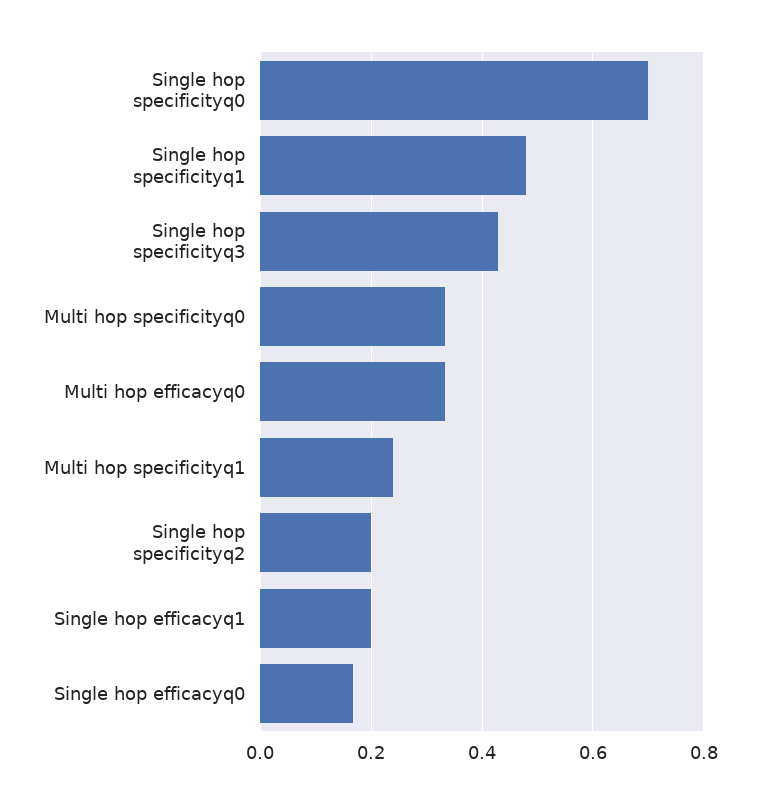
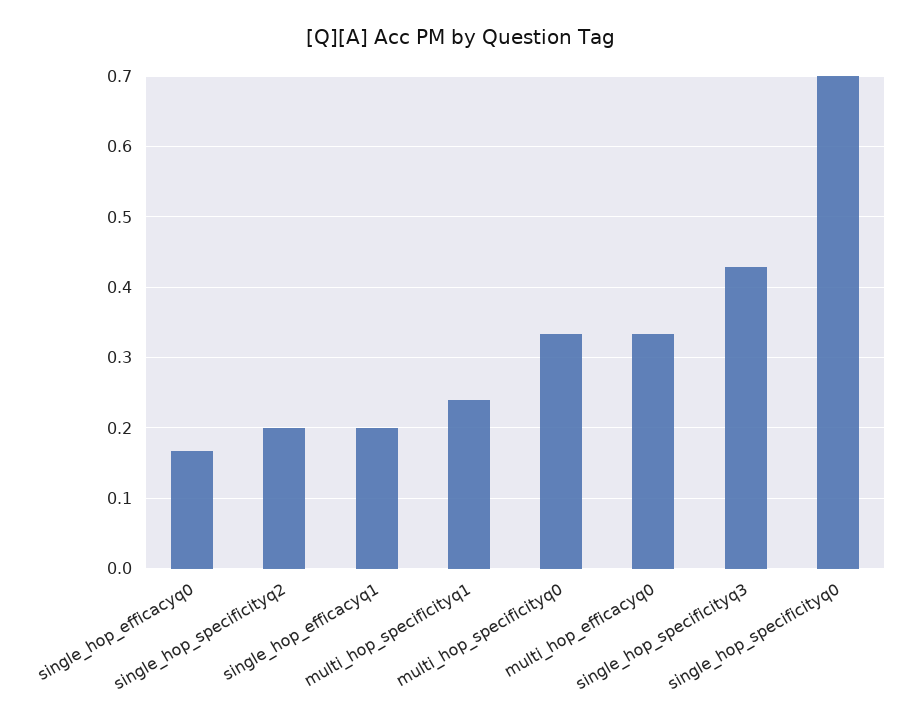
  {
    "Single hop specificityq0": 0.7,
-   "Single hop specificityq1": 0.48,
    "Single hop specificityq3": 0.43,
    "Multi hop specificityq0": 0.33,
    "Multi hop efficacyq0": 0.33,
    "Multi hop specificityq1": 0.24,
    "Single hop specificityq2": 0.2,
    "Single hop efficacyq1": 0.2,
    "Single hop efficacyq0": 0.17
  }

